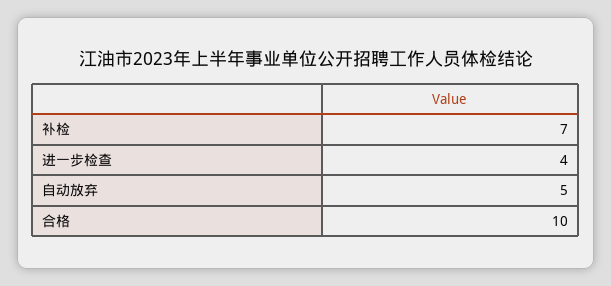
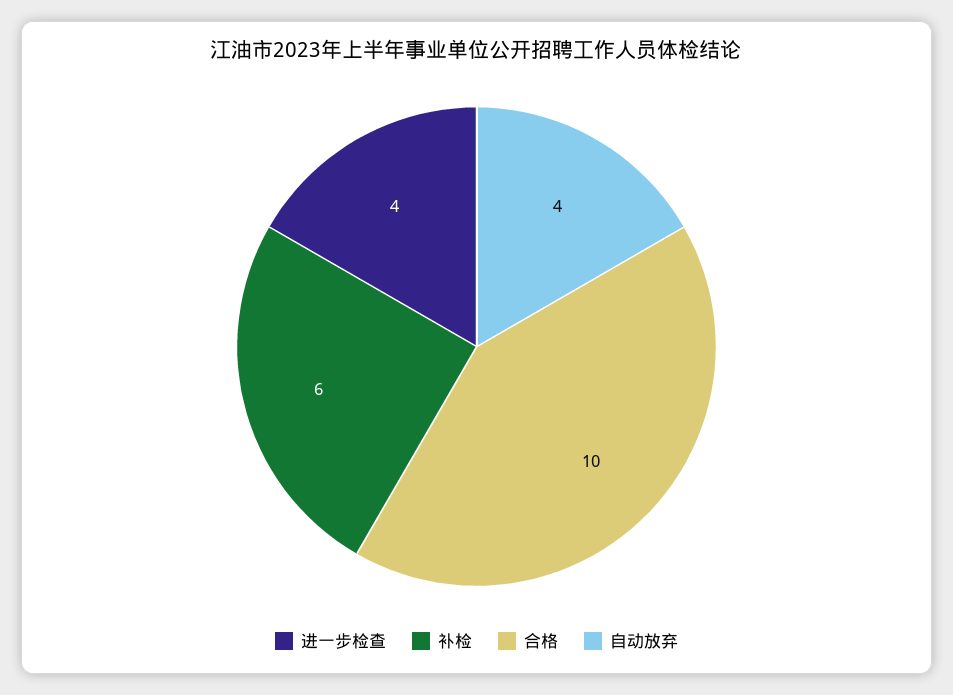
  {
-   "补检": 7,
+   "补检": 6,
    "进一步检查": 4,
-   "自动放弃": 5,
+   "自动放弃": 4,
    "合格": 10
  }

